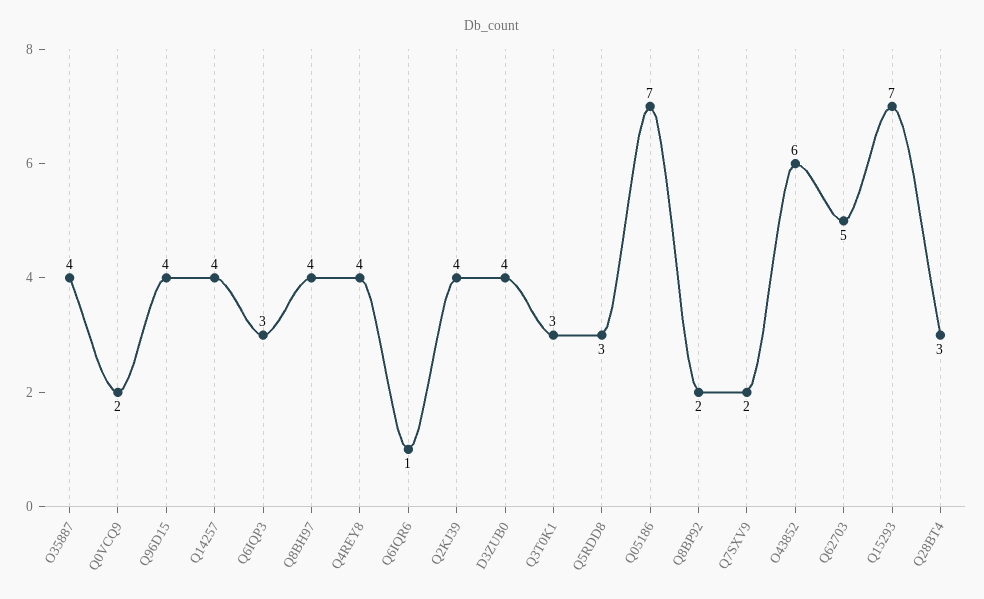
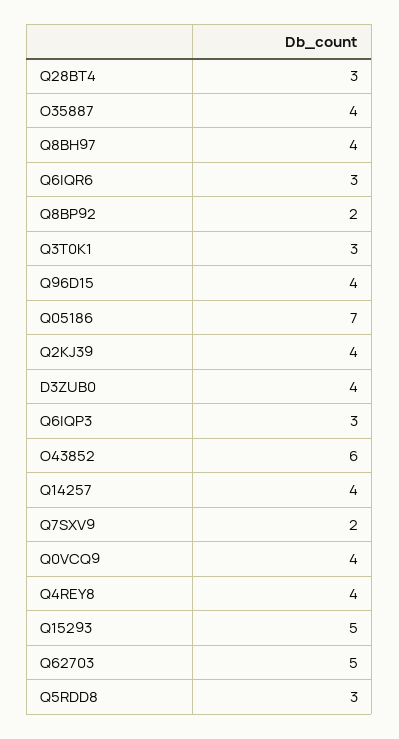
  {
    "O35887": 4,
-   "Q0VCQ9": 2,
+   "Q0VCQ9": 4,
    "Q96D15": 4,
    "Q14257": 4,
    "Q6IQP3": 3,
    "Q8BH97": 4,
    "Q4REY8": 4,
-   "Q6IQR6": 1,
+   "Q6IQR6": 3,
    "Q2KJ39": 4,
    "D3ZUB0": 4,
    "Q3T0K1": 3,
    "Q5RDD8": 3,
    "Q05186": 7,
    "Q8BP92": 2,
    "Q7SXV9": 2,
    "O43852": 6,
    "Q62703": 5,
-   "Q15293": 7,
+   "Q15293": 5,
    "Q28BT4": 3
  }

